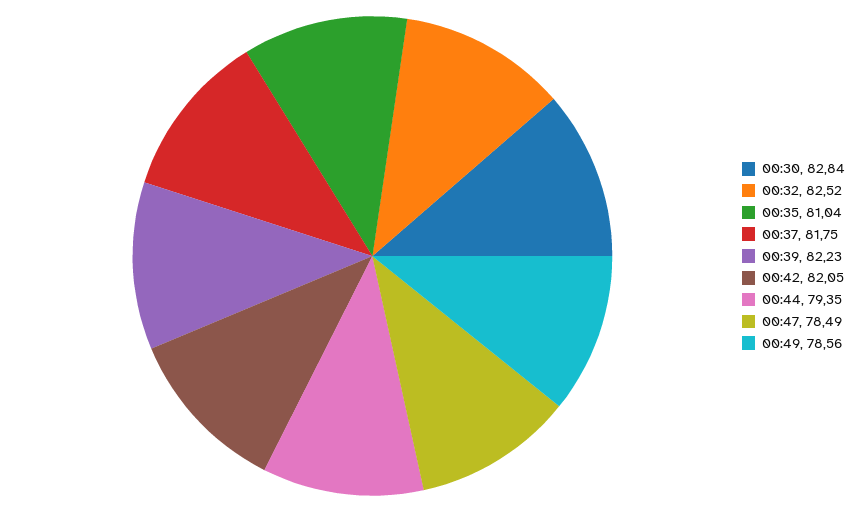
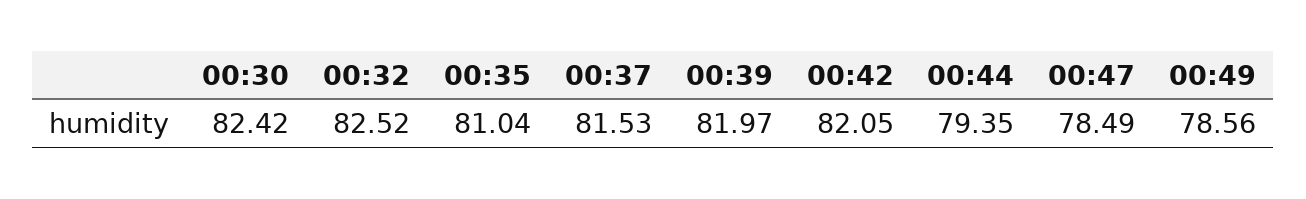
  {
-   "00:30": 82.84,
+   "00:30": 82.42,
    "00:32": 82.52,
    "00:35": 81.04,
-   "00:37": 81.75,
+   "00:37": 81.53,
-   "00:39": 82.23,
+   "00:39": 81.97,
    "00:42": 82.05,
    "00:44": 79.35,
    "00:47": 78.49,
    "00:49": 78.56
  }

